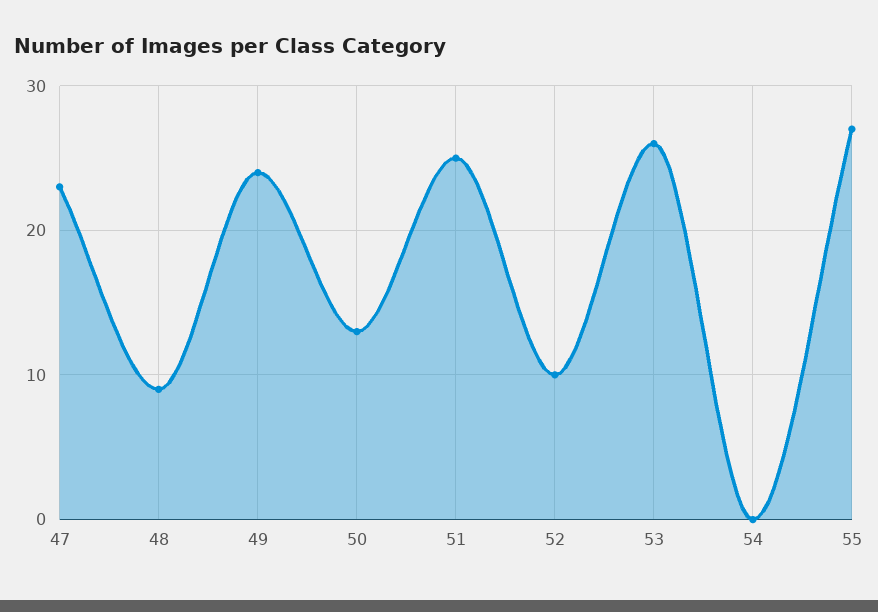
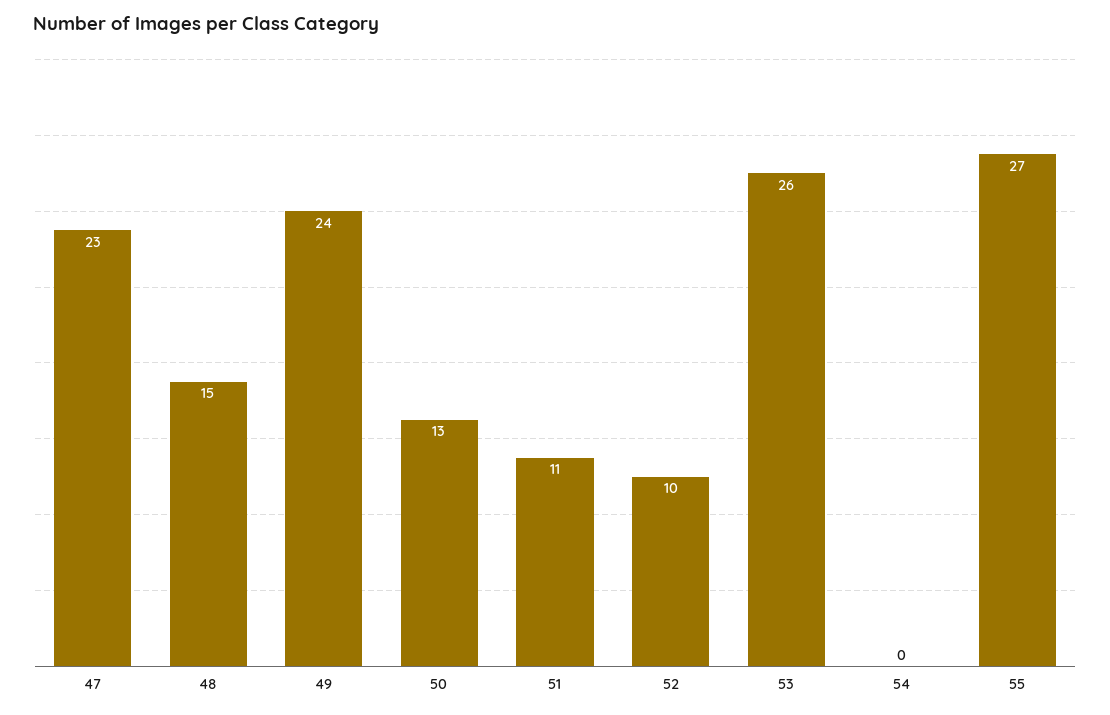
  {
    "47": 23,
-   "48": 9,
+   "48": 15,
    "49": 24,
    "50": 13,
-   "51": 25,
+   "51": 11,
    "52": 10,
    "53": 26,
    "54": 0,
    "55": 27
  }

